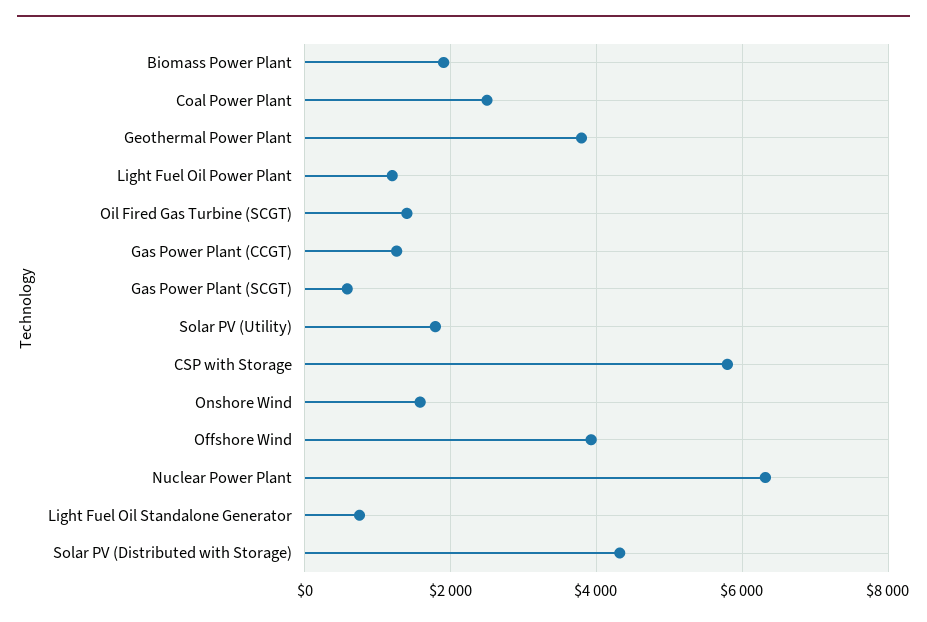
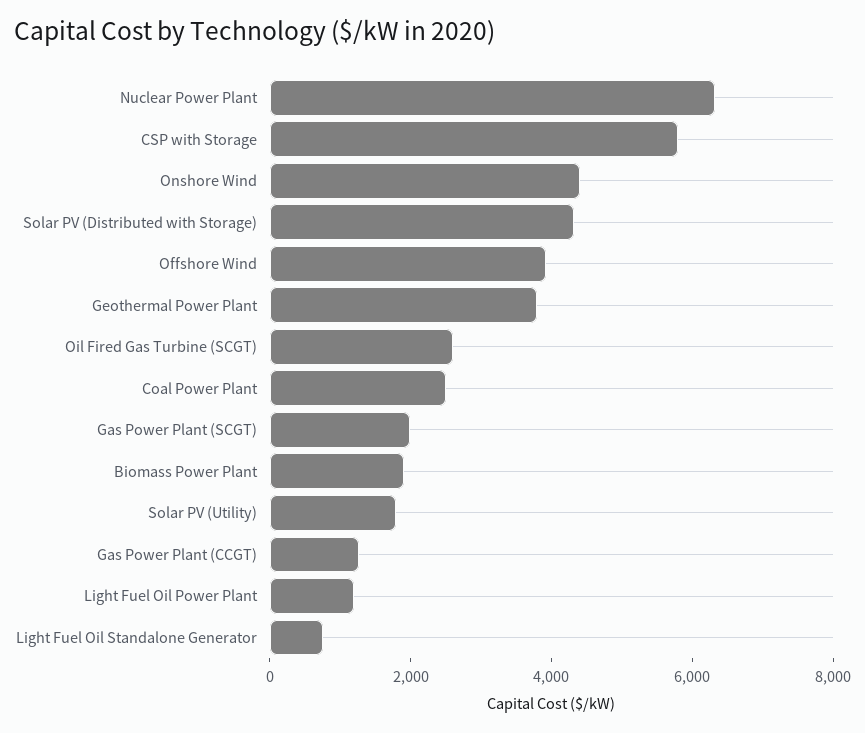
  {
    "Biomass Power Plant": 2000,
    "Coal Power Plant": 2600,
    "Geothermal Power Plant": 3800,
    "Light Fuel Oil Power Plant": 1200,
-   "Oil Fired Gas Turbine (SCGT)": 1400,
+   "Oil Fired Gas Turbine (SCGT)": 2500,
    "Gas Power Plant (CCGT)": 1200,
-   "Gas Power Plant (SCGT)": 600,
+   "Gas Power Plant (SCGT)": 2000,
    "Solar PV (Utility)": 1800,
    "CSP with Storage": 5800,
-   "Onshore Wind": 1600,
+   "Onshore Wind": 4500,
    "Offshore Wind": 4000,
    "Nuclear Power Plant": 6400,
    "Light Fuel Oil Standalone Generator": 800,
    "Solar PV (Distributed with Storage)": 4400
  }

